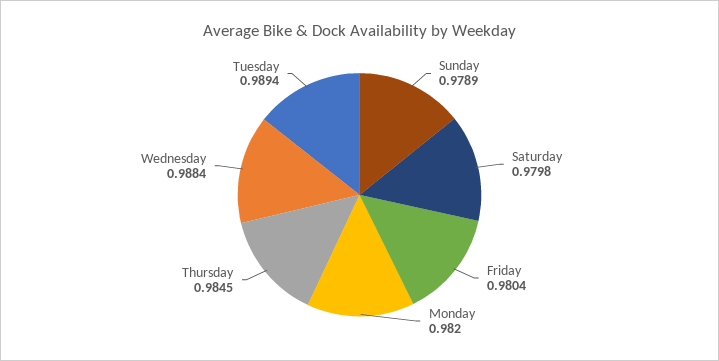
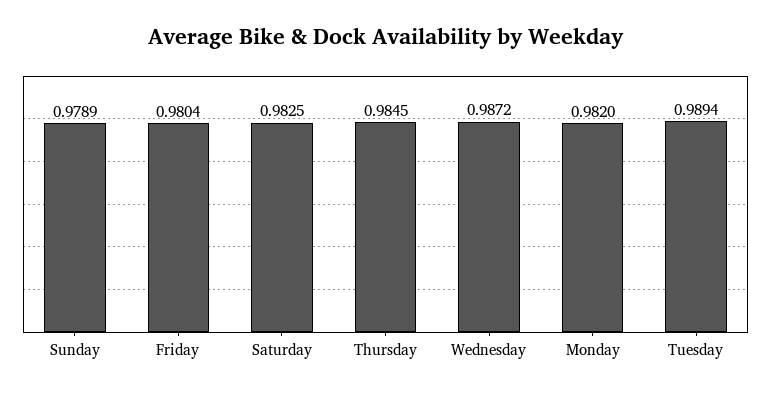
  {
    "Sunday": 0.9789,
-   "Saturday": 0.9798,
+   "Saturday": 0.9825,
    "Friday": 0.9804,
    "Monday": 0.982,
    "Thursday": 0.9845,
-   "Wednesday": 0.9884,
+   "Wednesday": 0.9872,
    "Tuesday": 0.9894
  }

